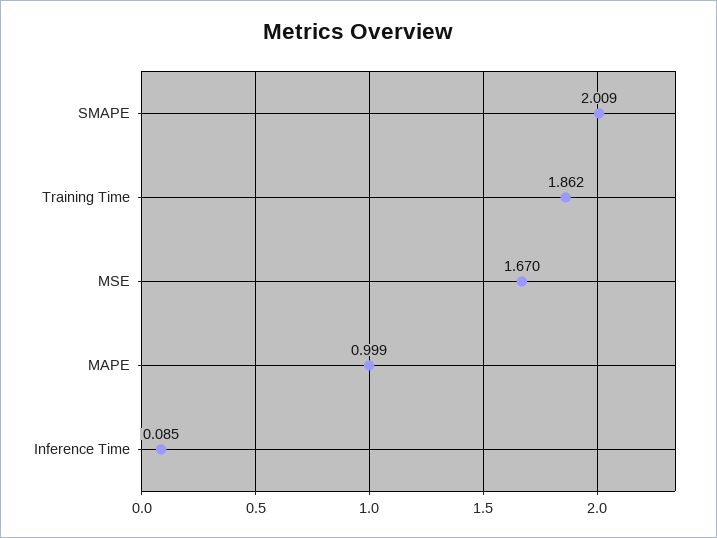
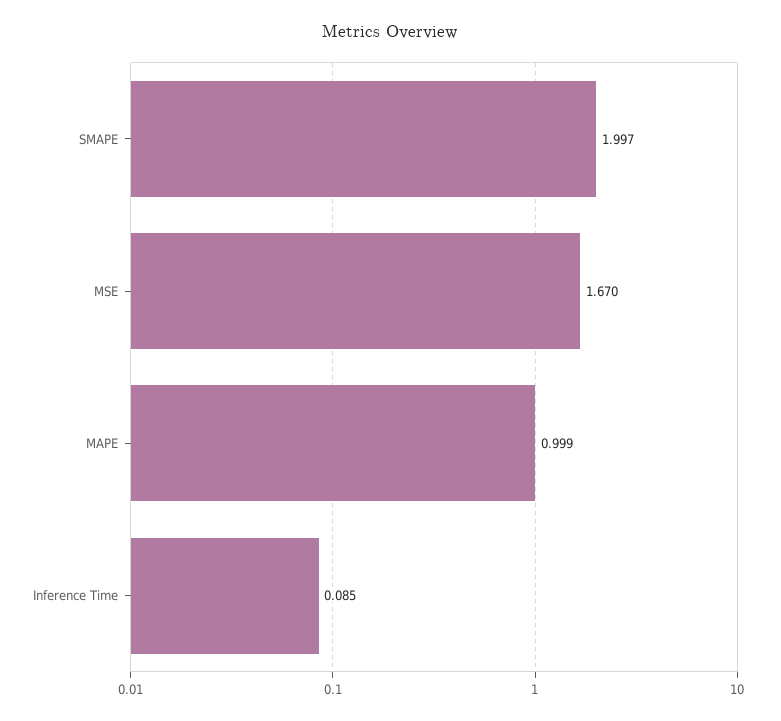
  {
-   "SMAPE": 2.009,
+   "SMAPE": 1.997,
-   "Training Time": 1.862,
    "MSE": 1.67,
    "MAPE": 0.999,
    "Inference Time": 0.085
  }

